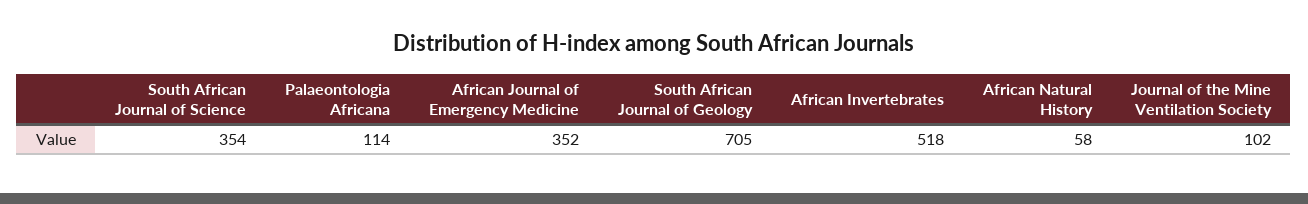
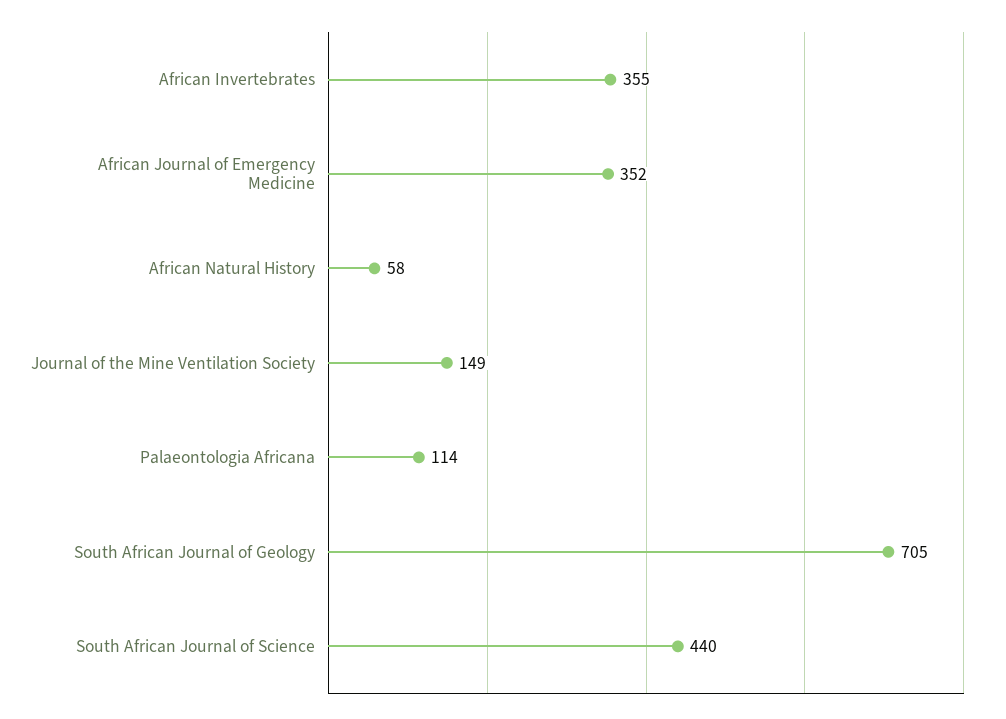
  {
-   "South African Journal of Science": 354,
+   "South African Journal of Science": 440,
    "Palaeontologia Africana": 114,
    "African Journal of Emergency Medicine": 352,
    "South African Journal of Geology": 705,
-   "African Invertebrates": 518,
+   "African Invertebrates": 355,
    "African Natural History": 58,
-   "Journal of the Mine Ventilation Society": 102
+   "Journal of the Mine Ventilation Society": 149
  }

